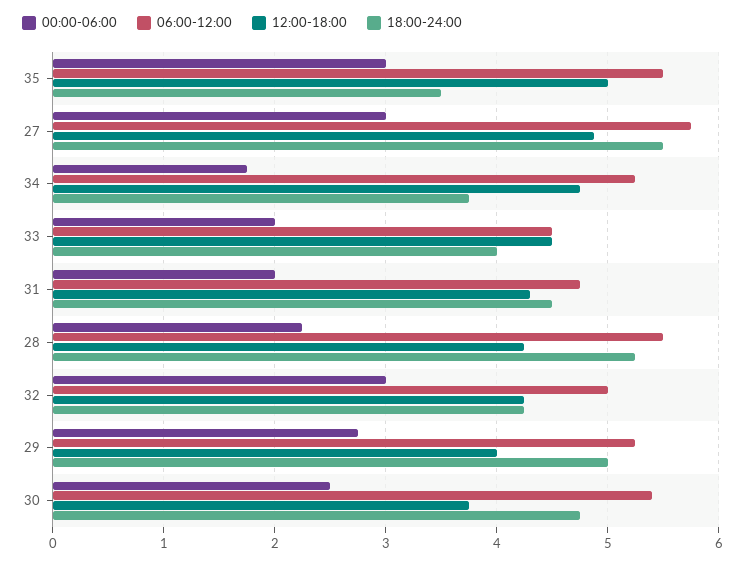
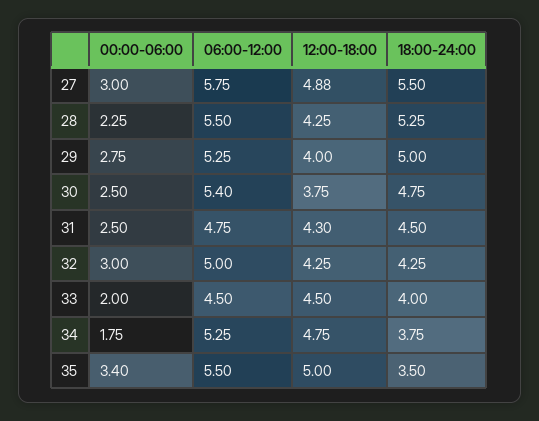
  {
    "00:00-06:00": {
-     "35": 3,
+     "35": 3.4,
      "27": 3,
      "34": 1.75,
      "33": 2,
-     "31": 2,
+     "31": 2.5,
      "28": 2.25,
      "32": 3,
      "29": 2.75,
      "30": 2.5
    },
    "06:00-12:00": {
      "35": 5.5,
      "27": 5.75,
      "34": 5.25,
      "33": 4.5,
      "31": 4.75,
      "28": 5.5,
      "32": 5,
      "29": 5.25,
      "30": 5.4
    },
    "12:00-18:00": {
      "35": 5,
      "27": 4.88,
      "34": 4.75,
      "33": 4.5,
      "31": 4.3,
      "28": 4.25,
      "32": 4.25,
      "29": 4,
      "30": 3.75
    },
    "18:00-24:00": {
      "35": 3.5,
      "27": 5.5,
      "34": 3.75,
      "33": 4,
      "31": 4.5,
      "28": 5.25,
      "32": 4.25,
      "29": 5,
      "30": 4.75
    }
  }

